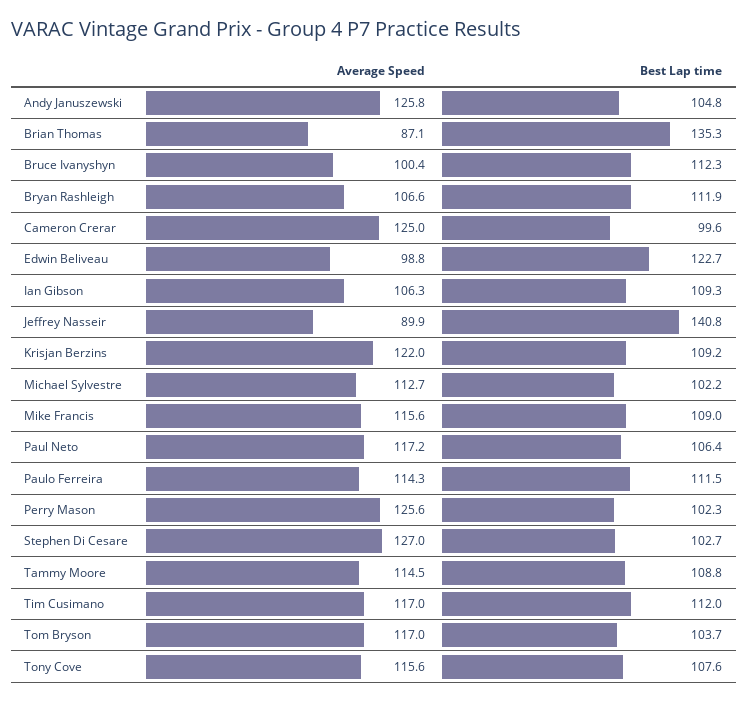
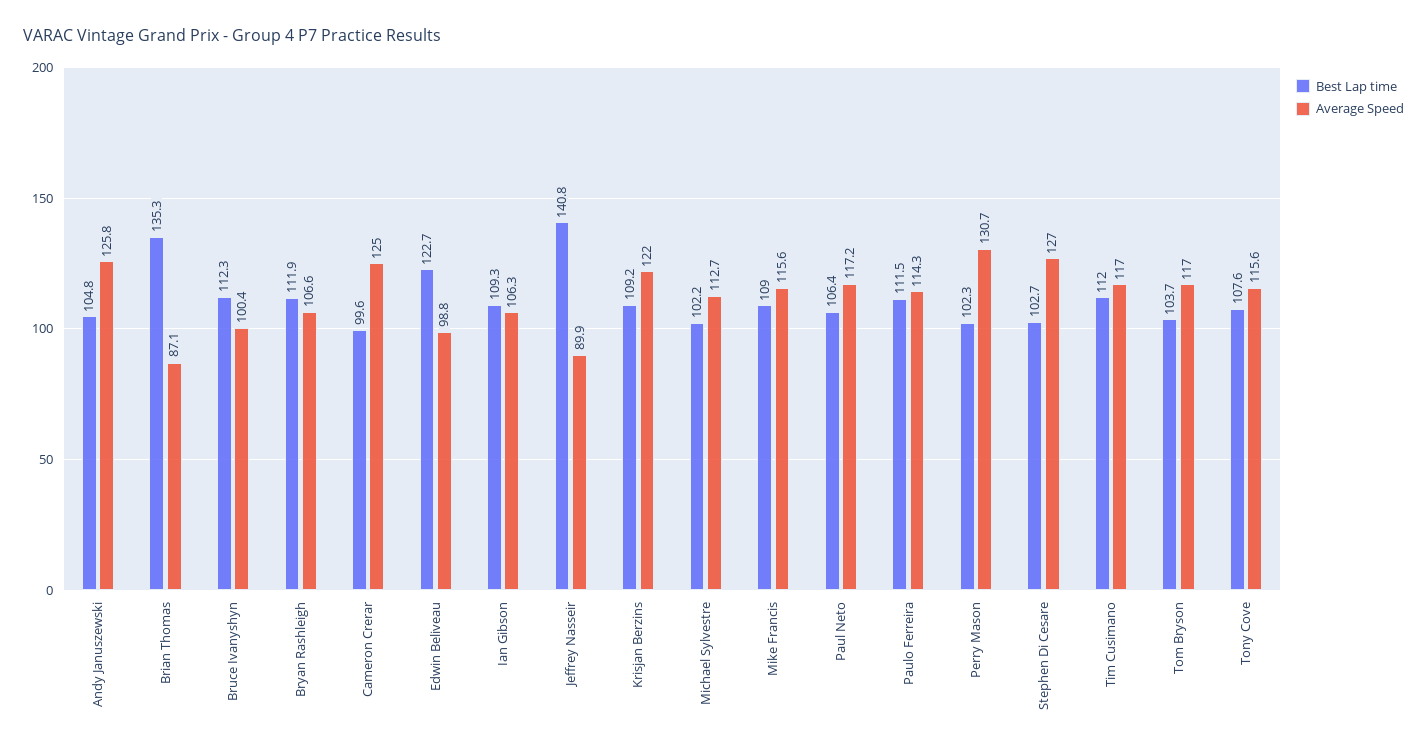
  {
    "Average Speed": {
      "Andy Januszewski": 125.8,
      "Brian Thomas": 87.1,
      "Bruce Ivanyshyn": 100.4,
      "Bryan Rashleigh": 106.6,
      "Cameron Crerar": 125,
      "Edwin Beliveau": 98.8,
      "Ian Gibson": 106.3,
      "Jeffrey Nasseir": 89.9,
      "Krisjan Berzins": 122,
      "Michael Sylvestre": 112.7,
      "Mike Francis": 115.6,
      "Paul Neto": 117.2,
      "Paulo Ferreira": 114.3,
-     "Perry Mason": 125.6,
+     "Perry Mason": 130.7,
      "Stephen Di Cesare": 127,
-     "Tammy Moore": 114.5,
      "Tim Cusimano": 117,
      "Tom Bryson": 117,
      "Tony Cove": 115.6
    },
    "Best Lap time": {
      "Andy Januszewski": 104.8,
      "Brian Thomas": 135.3,
      "Bruce Ivanyshyn": 112.3,
      "Bryan Rashleigh": 111.9,
      "Cameron Crerar": 99.6,
      "Edwin Beliveau": 122.7,
      "Ian Gibson": 109.3,
      "Jeffrey Nasseir": 140.8,
      "Krisjan Berzins": 109.2,
      "Michael Sylvestre": 102.2,
      "Mike Francis": 109,
      "Paul Neto": 106.4,
      "Paulo Ferreira": 111.5,
      "Perry Mason": 102.3,
      "Stephen Di Cesare": 102.7,
-     "Tammy Moore": 108.8,
      "Tim Cusimano": 112,
      "Tom Bryson": 103.7,
      "Tony Cove": 107.6
    }
  }

